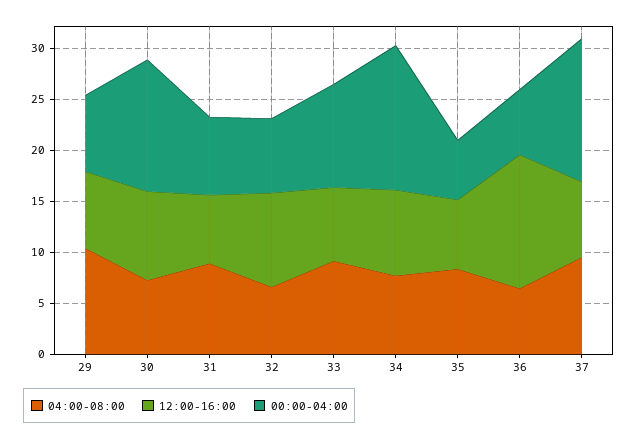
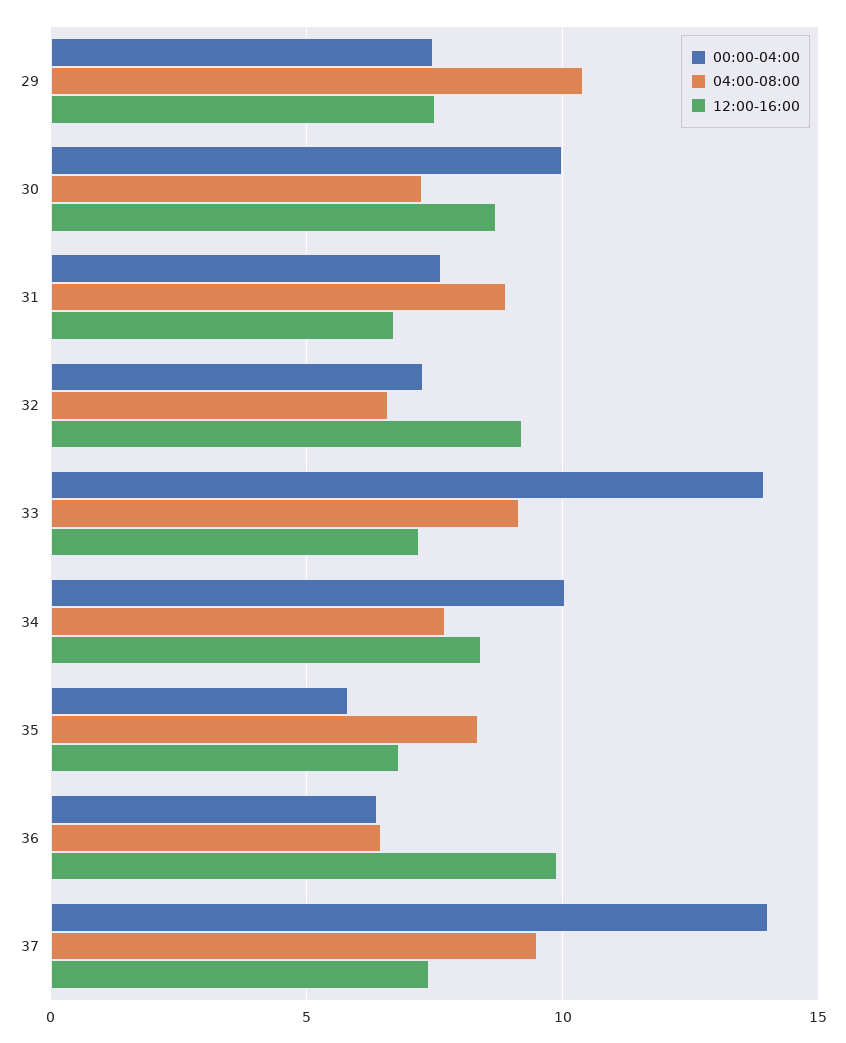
  {
    "04:00-08:00": {
      "29": 10.5,
      "30": 7.5,
      "31": 9,
      "32": 6.5,
      "33": 9,
      "34": 7.5,
      "35": 8.5,
      "36": 6.5,
      "37": 9.5
    },
    "12:00-16:00": {
      "29": 7.5,
      "30": 8.5,
      "31": 6.5,
      "32": 9,
      "33": 7,
      "34": 8.5,
      "35": 7,
-     "36": 13,
+     "36": 10,
      "37": 7.5
    },
    "00:00-04:00": {
      "29": 7.5,
-     "30": 13,
+     "30": 10,
      "31": 7.5,
      "32": 7.5,
-     "33": 10,
+     "33": 14,
-     "34": 14,
+     "34": 10,
      "35": 6,
      "36": 6.5,
      "37": 14
    }
  }

